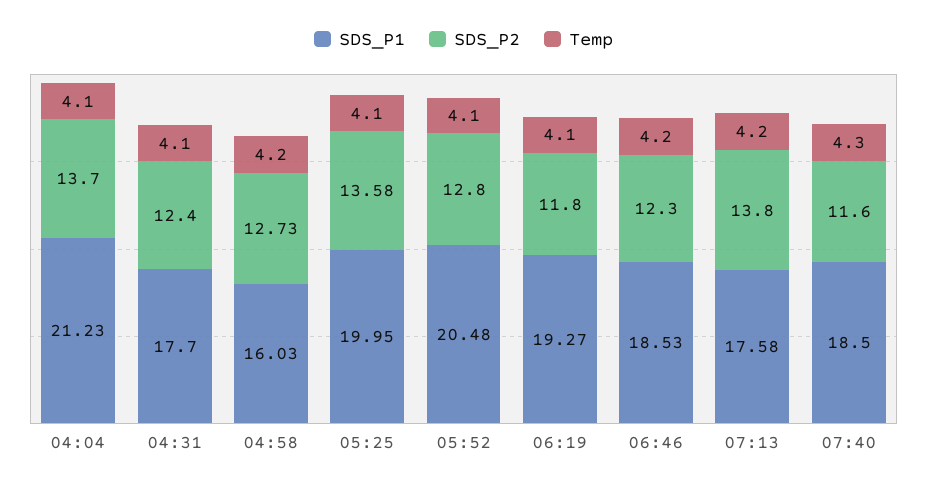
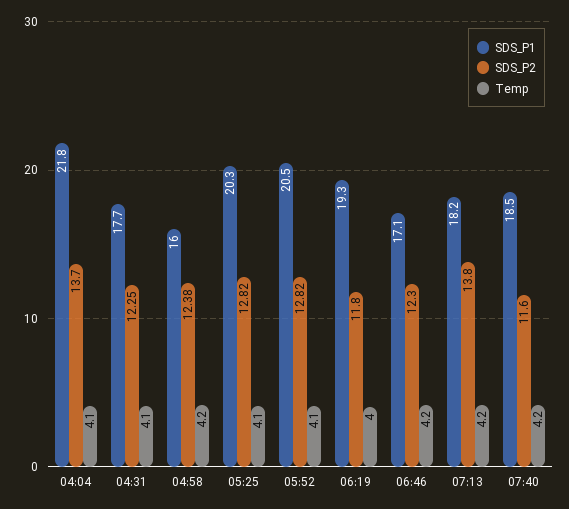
  {
    "SDS_P1": {
-     "04:04": 21.23,
+     "04:04": 21.8,
      "04:31": 17.7,
      "04:58": 16.03,
-     "05:25": 19.95,
+     "05:25": 20.3,
      "05:52": 20.48,
      "06:19": 19.27,
-     "06:46": 18.53,
+     "06:46": 17.1,
-     "07:13": 17.58,
+     "07:13": 18.2,
      "07:40": 18.5
    },
    "SDS_P2": {
      "04:04": 13.7,
-     "04:31": 12.4,
+     "04:31": 12.25,
-     "04:58": 12.73,
+     "04:58": 12.38,
-     "05:25": 13.58,
+     "05:25": 12.82,
-     "05:52": 12.8,
+     "05:52": 12.82,
      "06:19": 11.8,
      "06:46": 12.3,
      "07:13": 13.8,
      "07:40": 11.6
    },
    "Temp": {
      "04:04": 4.1,
      "04:31": 4.1,
      "04:58": 4.2,
      "05:25": 4.1,
      "05:52": 4.1,
-     "06:19": 4.1,
+     "06:19": 4,
      "06:46": 4.2,
      "07:13": 4.2,
-     "07:40": 4.3
+     "07:40": 4.2
    }
  }

